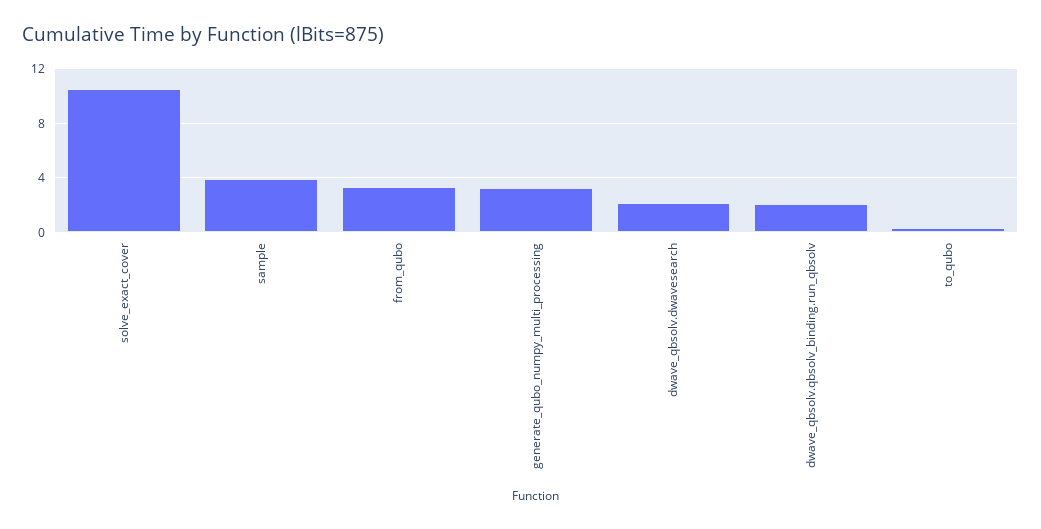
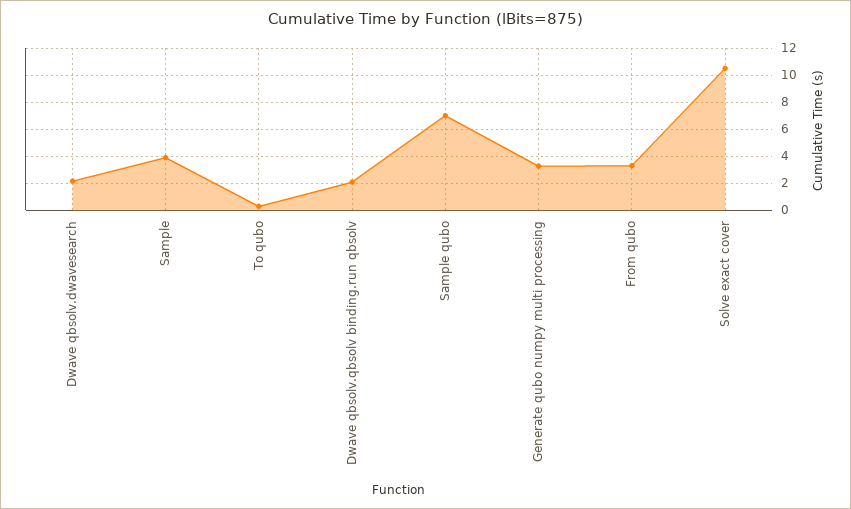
  {
    "solve_exact_cover": 10.5,
    "sample": 4,
    "from_qubo": 3.5,
    "generate_qubo_numpy_multi_processing": 3.5,
    "dwave_qbsolv.dwavesearch": 2,
    "dwave_qbsolv.qbsolv_binding.run_qbsolv": 2,
-   "to_qubo": 0.5
+   "to_qubo": 0.5,
+   "Sample qubo": 7
  }

